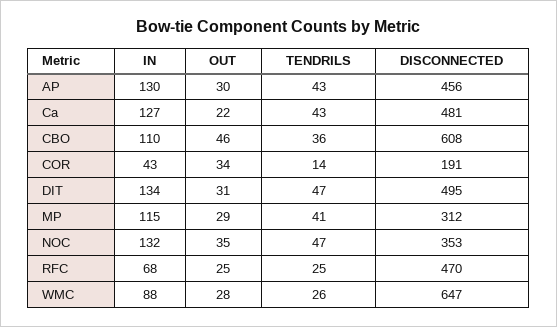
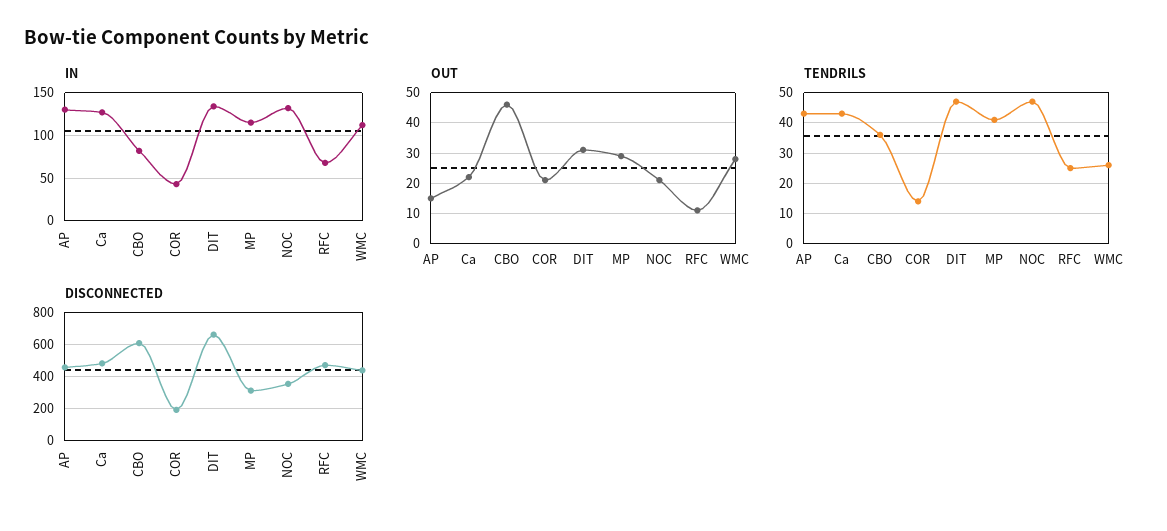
  {
    "IN": {
      "AP": 130,
      "Ca": 127,
-     "CBO": 110,
+     "CBO": 80,
      "COR": 43,
      "DIT": 134,
      "MP": 115,
      "NOC": 132,
      "RFC": 68,
-     "WMC": 88
+     "WMC": 110
    },
    "OUT": {
-     "AP": 30,
+     "AP": 15,
      "Ca": 22,
      "CBO": 46,
-     "COR": 34,
+     "COR": 20,
      "DIT": 31,
      "MP": 29,
-     "NOC": 35,
+     "NOC": 20,
-     "RFC": 25,
+     "RFC": 10,
      "WMC": 28
    },
    "TENDRILS": {
      "AP": 43,
      "Ca": 43,
      "CBO": 36,
      "COR": 14,
      "DIT": 47,
      "MP": 41,
      "NOC": 47,
      "RFC": 25,
      "WMC": 26
    },
    "DISCONNECTED": {
      "AP": 456,
      "Ca": 481,
      "CBO": 608,
      "COR": 191,
-     "DIT": 495,
+     "DIT": 650,
      "MP": 312,
      "NOC": 353,
      "RFC": 470,
-     "WMC": 647
+     "WMC": 450
    }
  }

